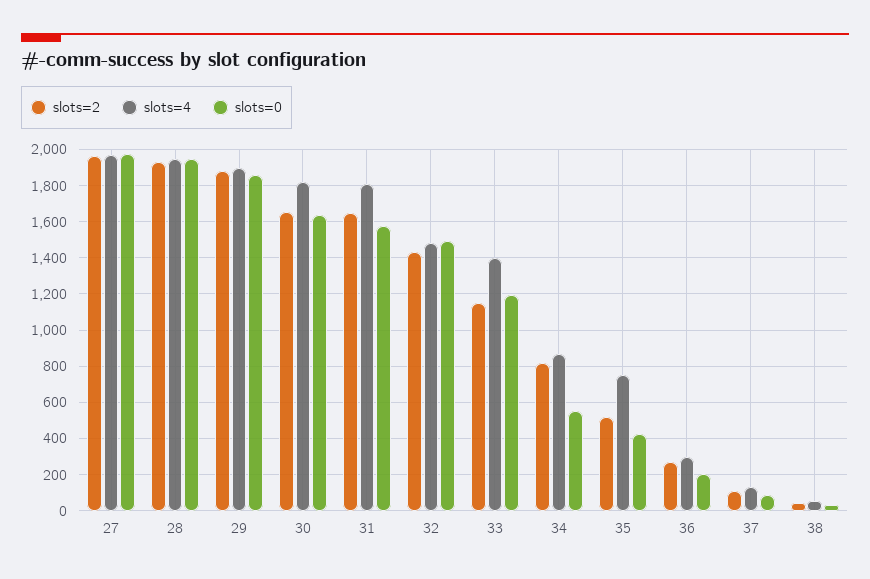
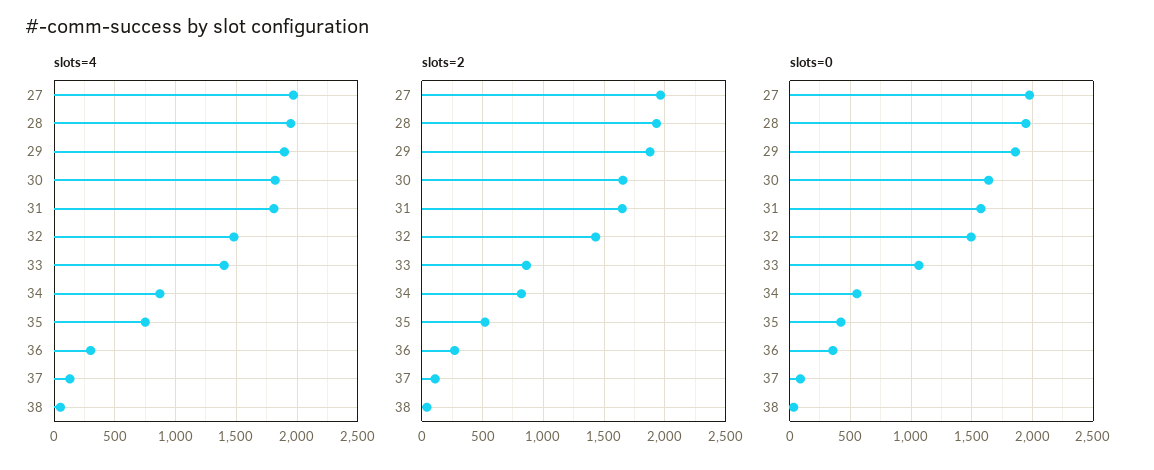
  {
    "slots=2": {
      "27": 1950,
      "28": 1950,
      "29": 1900,
      "30": 1650,
      "31": 1650,
      "32": 1450,
-     "33": 1150,
+     "33": 850,
      "34": 800,
      "35": 500,
      "36": 250,
      "37": 100,
      "38": 50
    },
    "slots=4": {
      "27": 1950,
      "28": 1950,
      "29": 1900,
      "30": 1800,
      "31": 1800,
      "32": 1500,
      "33": 1400,
      "34": 850,
      "35": 750,
      "36": 300,
      "37": 150,
      "38": 50
    },
    "slots=0": {
      "27": 2000,
      "28": 1950,
      "29": 1850,
      "30": 1650,
      "31": 1600,
      "32": 1500,
-     "33": 1200,
+     "33": 1050,
      "34": 550,
      "35": 400,
-     "36": 200,
+     "36": 350,
      "37": 100,
      "38": 50
    }
  }

